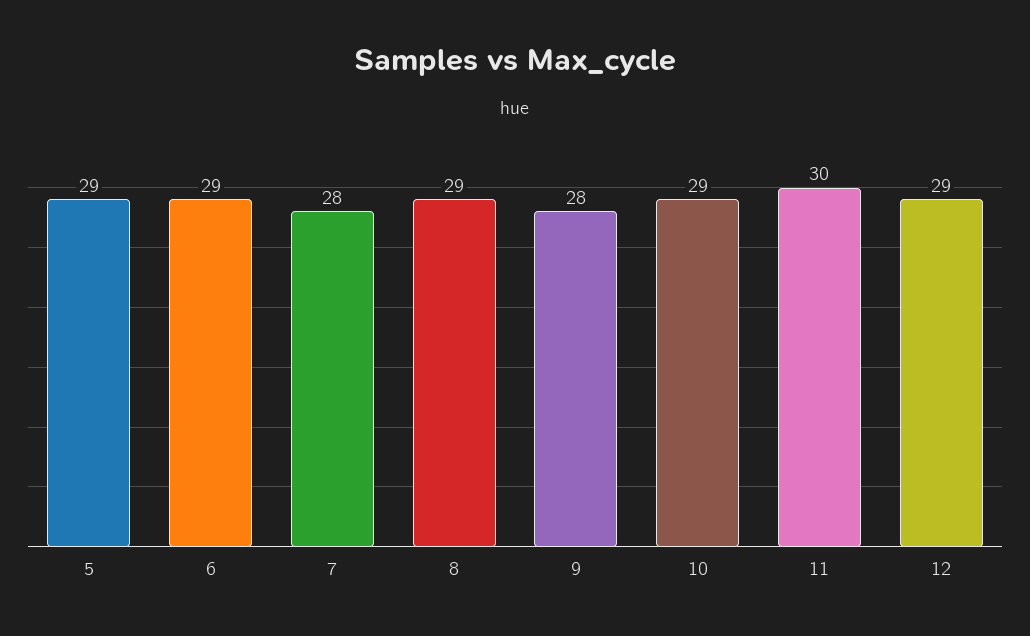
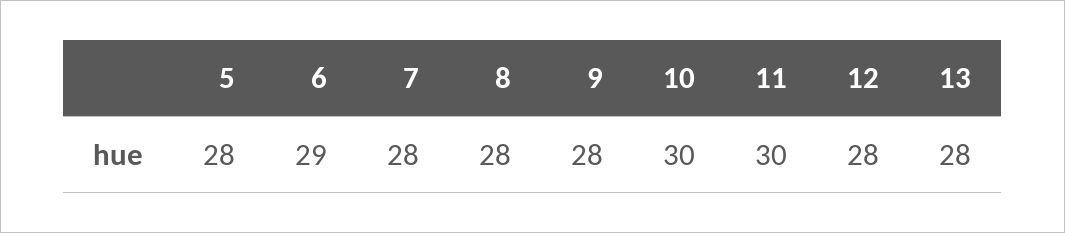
  {
-   "5": 29,
+   "5": 28,
    "6": 29,
    "7": 28,
-   "8": 29,
+   "8": 28,
    "9": 28,
-   "10": 29,
+   "10": 30,
    "11": 30,
-   "12": 29
+   "12": 28,
+   "13": 28
  }

